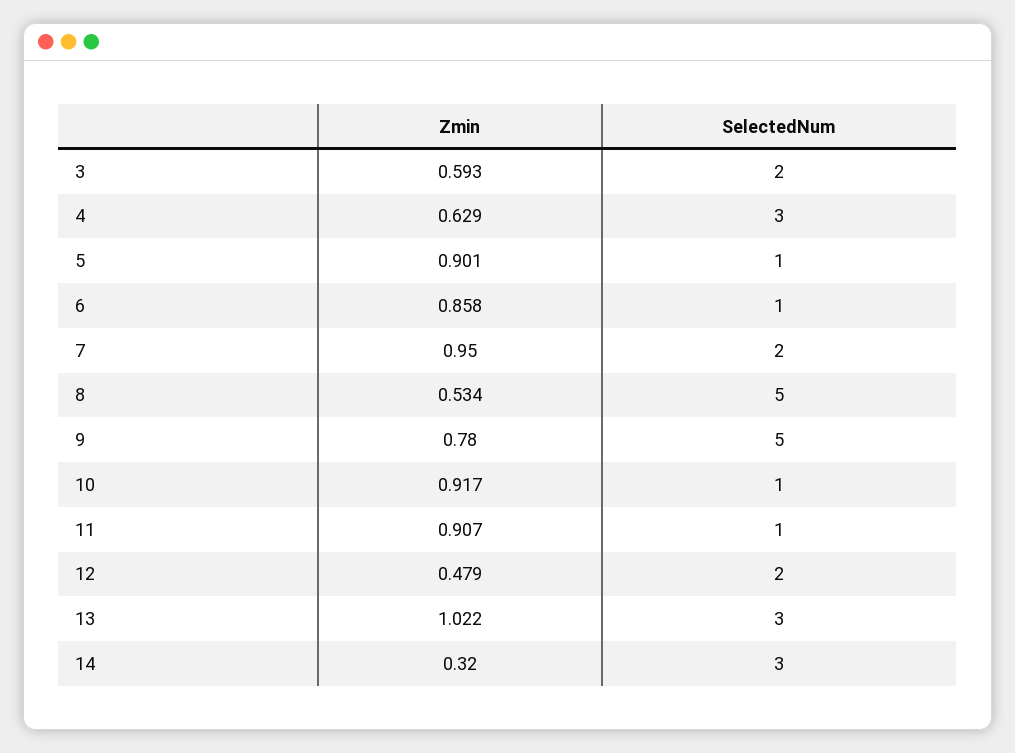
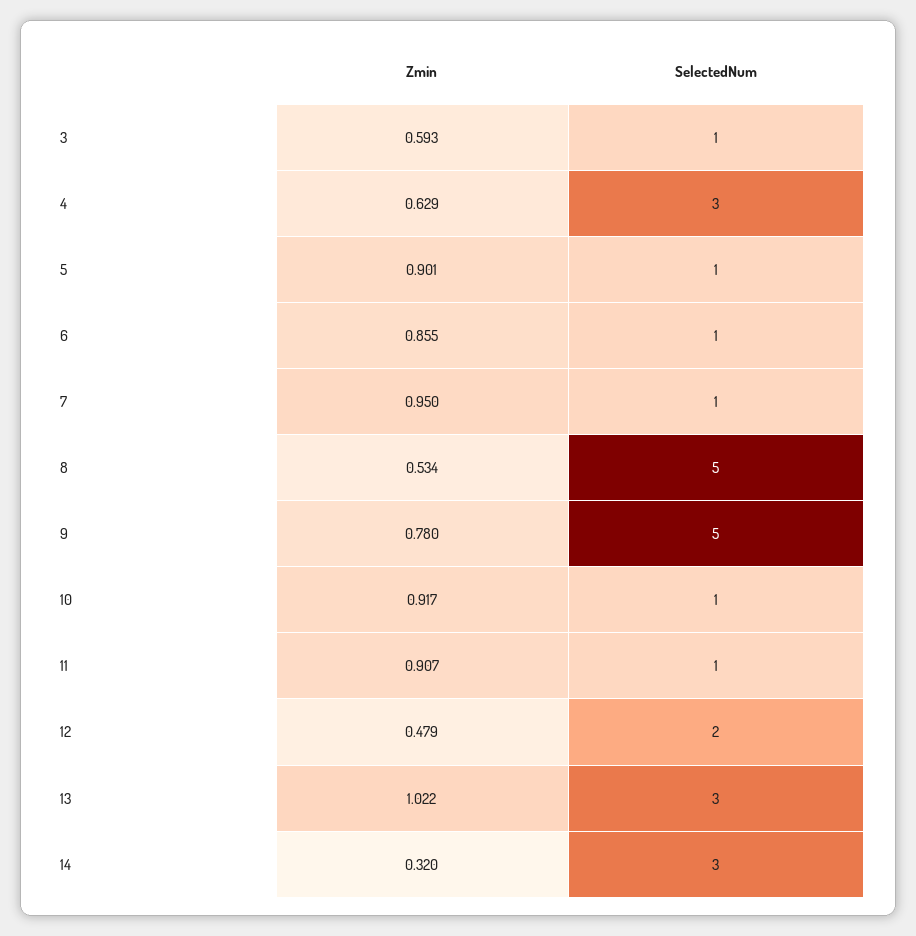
  {
    "Zmin": {
      "3": 0.593,
      "4": 0.629,
      "5": 0.901,
-     "6": 0.858,
+     "6": 0.855,
      "7": 0.95,
      "8": 0.534,
      "9": 0.78,
      "10": 0.917,
      "11": 0.907,
      "12": 0.479,
      "13": 1.022,
      "14": 0.32
    },
    "SelectedNum": {
-     "3": 2,
+     "3": 1,
      "4": 3,
      "5": 1,
      "6": 1,
-     "7": 2,
+     "7": 1,
      "8": 5,
      "9": 5,
      "10": 1,
      "11": 1,
      "12": 2,
      "13": 3,
      "14": 3
    }
  }

